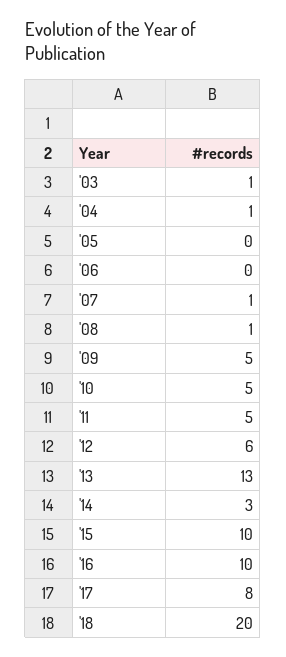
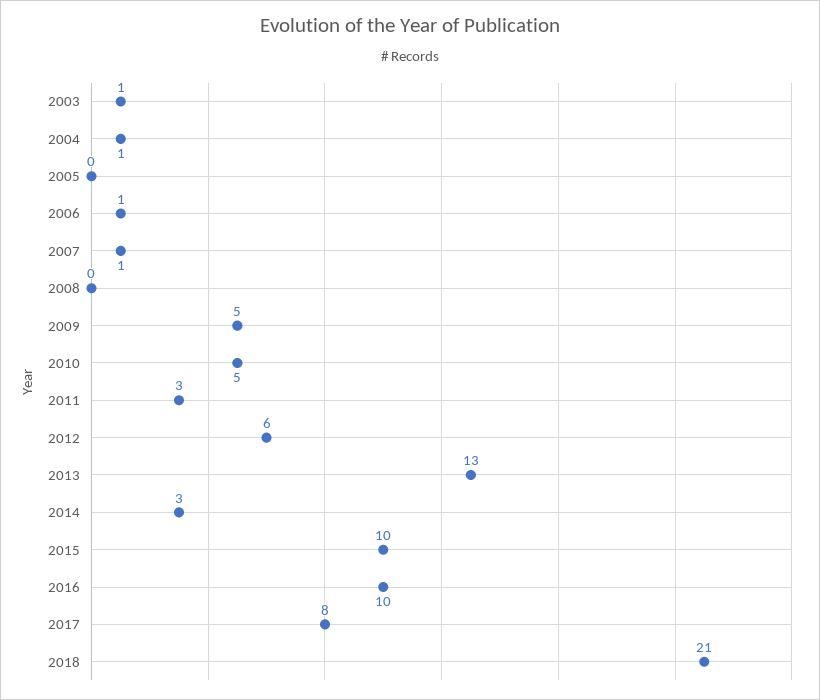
  {
    "'03": 1,
    "'04": 1,
    "'05": 0,
-   "'06": 0,
+   "'06": 1,
    "'07": 1,
-   "'08": 1,
+   "'08": 0,
    "'09": 5,
    "'10": 5,
-   "'11": 5,
+   "'11": 3,
    "'12": 6,
    "'13": 13,
    "'14": 3,
    "'15": 10,
    "'16": 10,
    "'17": 8,
-   "'18": 20
+   "'18": 21
  }

